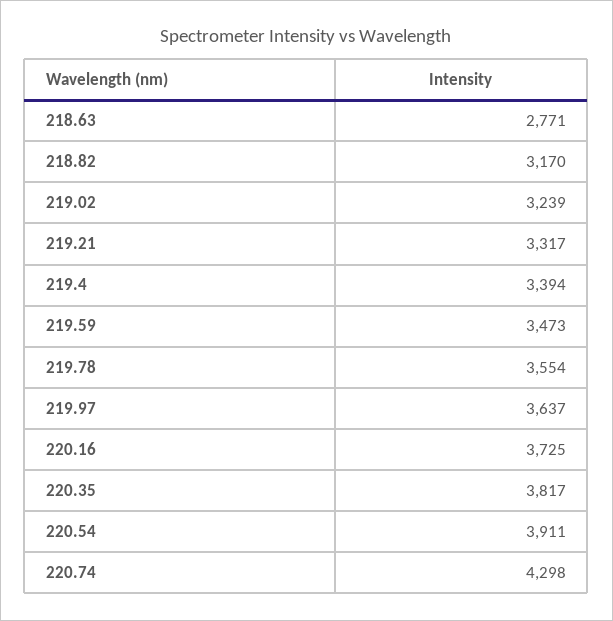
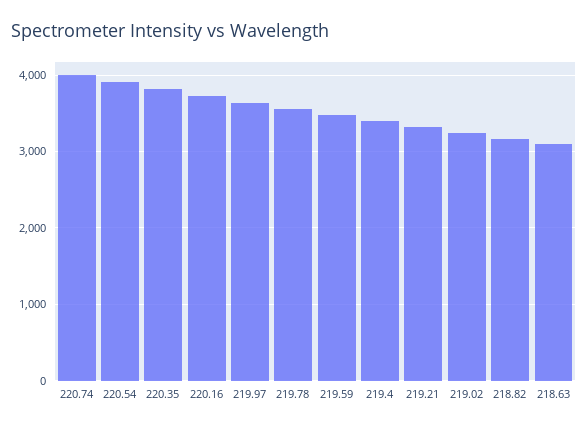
  {
-   "218.63": 2771,
+   "218.63": 3100,
    "218.82": 3170,
    "219.02": 3239,
    "219.21": 3317,
    "219.4": 3394,
    "219.59": 3473,
    "219.78": 3554,
    "219.97": 3637,
    "220.16": 3725,
    "220.35": 3817,
    "220.54": 3911,
-   "220.74": 4298
+   "220.74": 4000
  }

